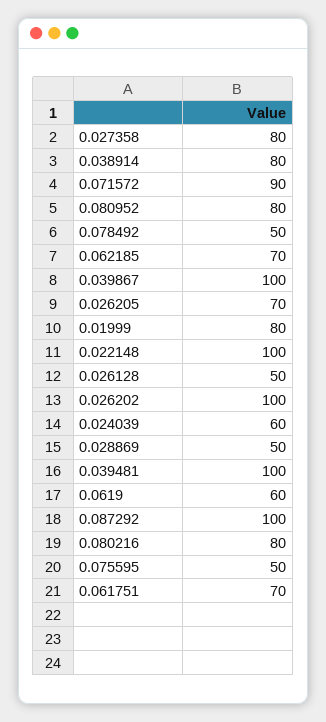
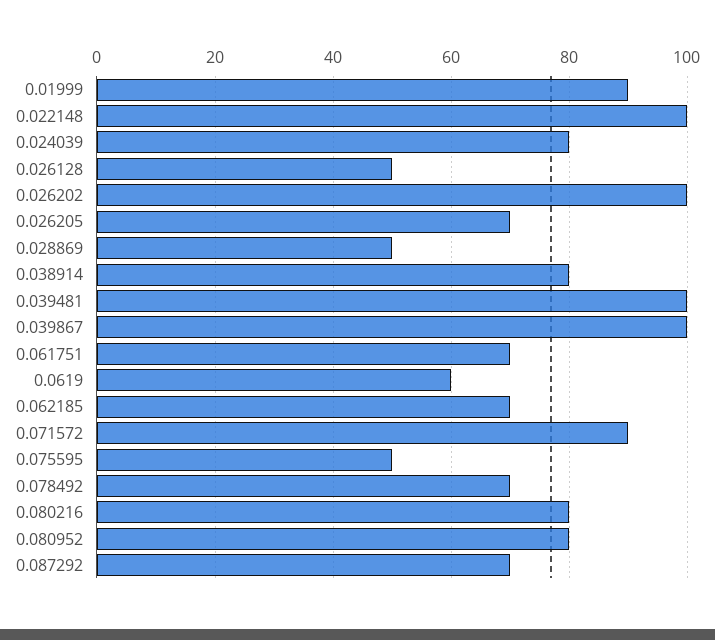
  {
-   "0.027358": 80,
    "0.038914": 80,
    "0.071572": 90,
    "0.080952": 80,
-   "0.078492": 50,
+   "0.078492": 70,
    "0.062185": 70,
    "0.039867": 100,
    "0.026205": 70,
-   "0.01999": 80,
+   "0.01999": 90,
    "0.022148": 100,
    "0.026128": 50,
    "0.026202": 100,
-   "0.024039": 60,
+   "0.024039": 80,
    "0.028869": 50,
    "0.039481": 100,
    "0.0619": 60,
-   "0.087292": 100,
+   "0.087292": 70,
    "0.080216": 80,
    "0.075595": 50,
    "0.061751": 70
  }

